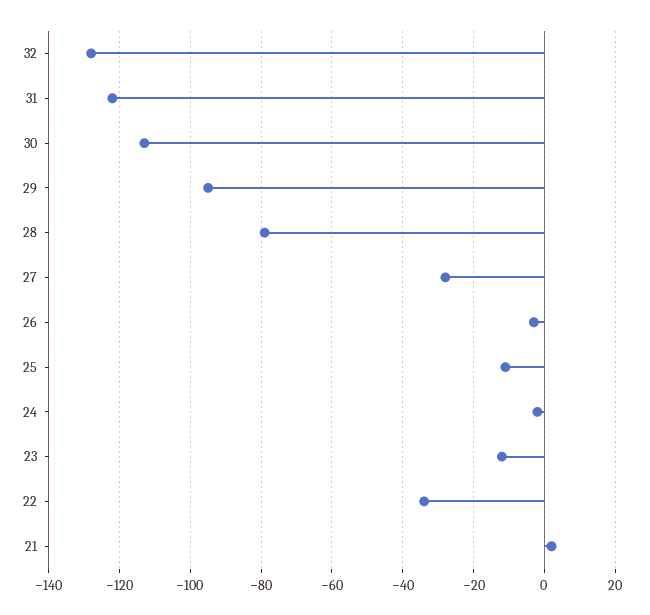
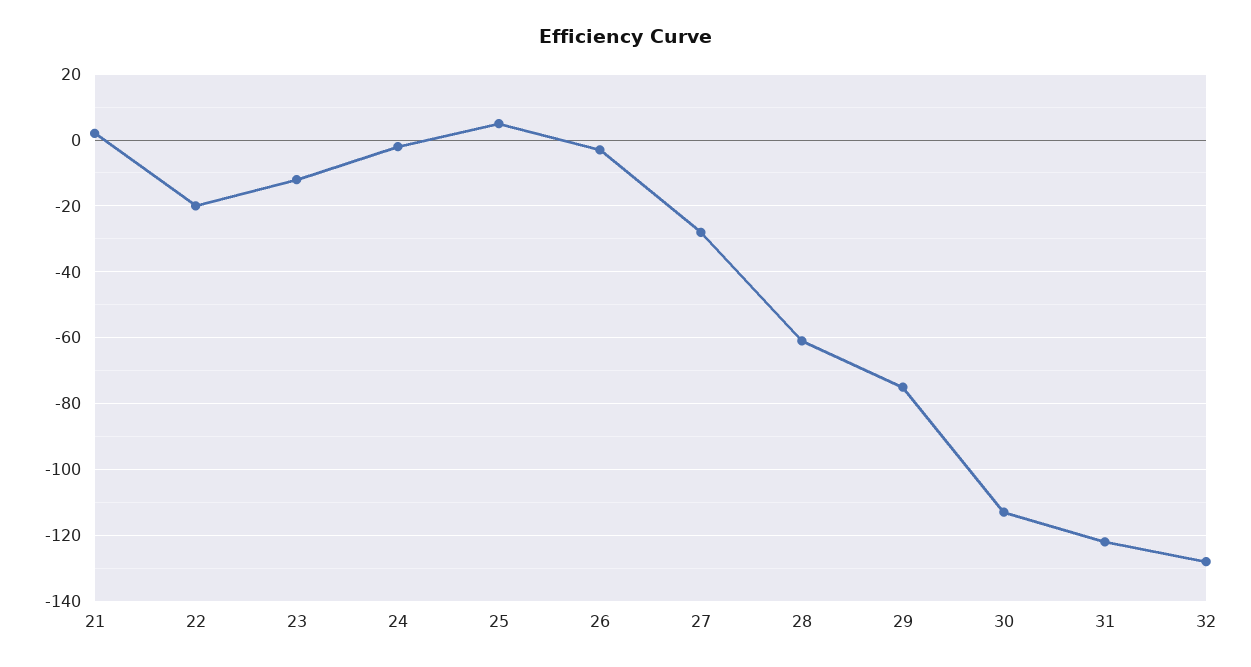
  {
    "32": -130,
    "31": -120,
    "30": -115,
-   "29": -95,
+   "29": -75,
-   "28": -80,
+   "28": -60,
    "27": -30,
    "26": -5,
-   "25": -10,
+   "25": 5,
    "24": 0,
    "23": -10,
-   "22": -35,
+   "22": -20,
    "21": 0
  }

